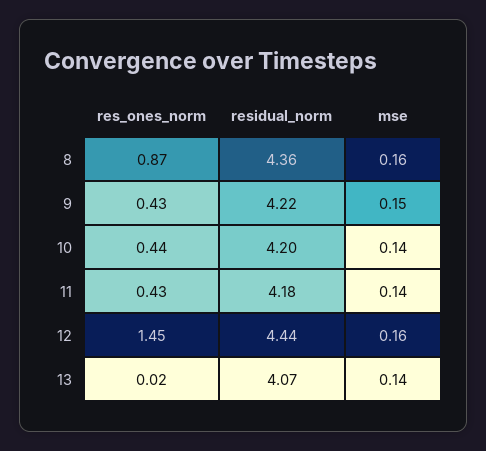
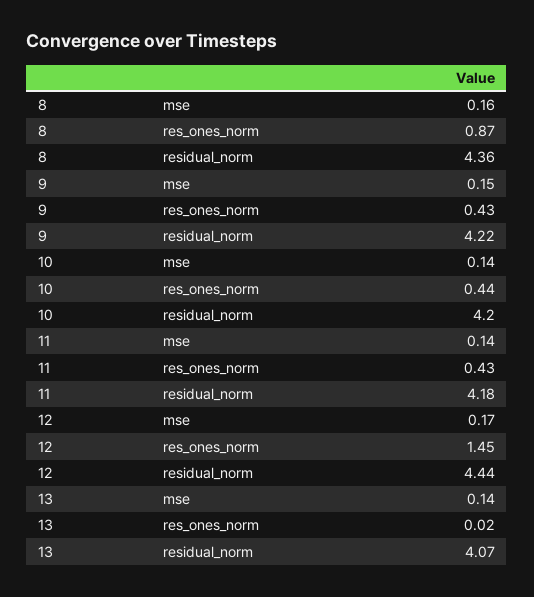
  {
    "res_ones_norm": {
      "8": 0.87,
      "9": 0.43,
      "10": 0.44,
      "11": 0.43,
      "12": 1.45,
      "13": 0.02
    },
    "residual_norm": {
      "8": 4.36,
      "9": 4.22,
      "10": 4.2,
      "11": 4.18,
      "12": 4.44,
      "13": 4.07
    },
    "mse": {
      "8": 0.16,
      "9": 0.15,
      "10": 0.14,
      "11": 0.14,
-     "12": 0.16,
+     "12": 0.17,
      "13": 0.14
    }
  }

